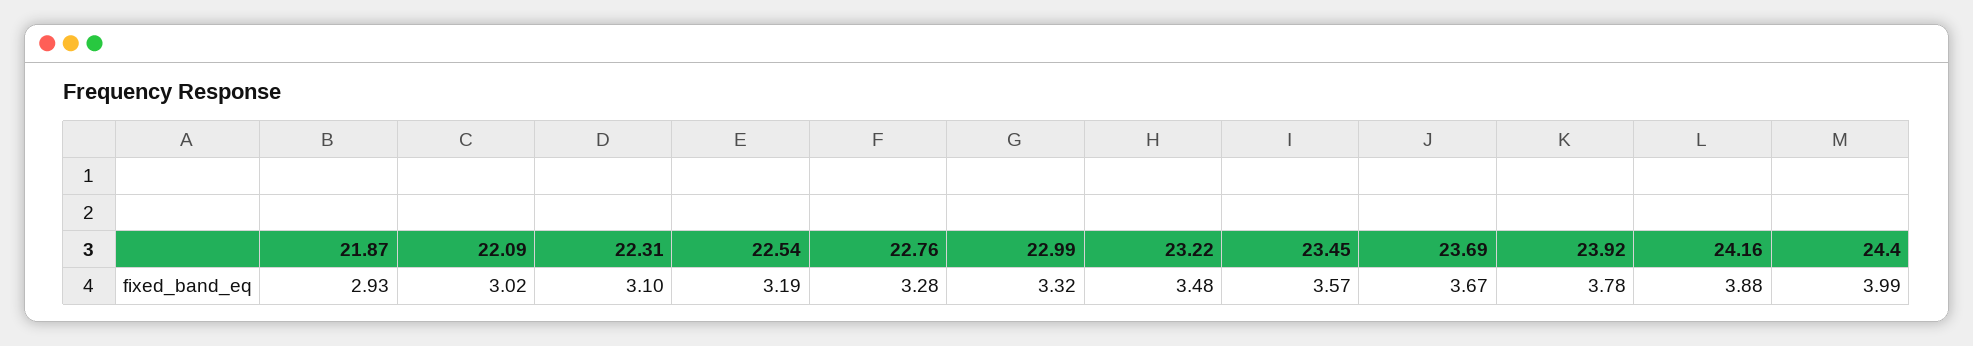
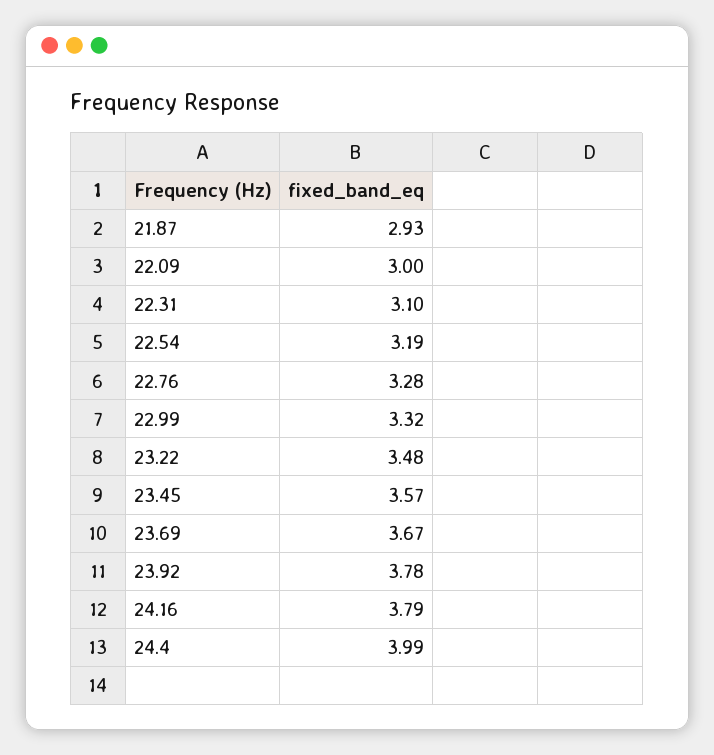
  {
    "21.87": 2.93,
-   "22.09": 3.02,
+   "22.09": 3,
    "22.31": 3.1,
    "22.54": 3.19,
    "22.76": 3.28,
    "22.99": 3.32,
    "23.22": 3.48,
    "23.45": 3.57,
    "23.69": 3.67,
    "23.92": 3.78,
-   "24.16": 3.88,
+   "24.16": 3.79,
    "24.4": 3.99
  }

